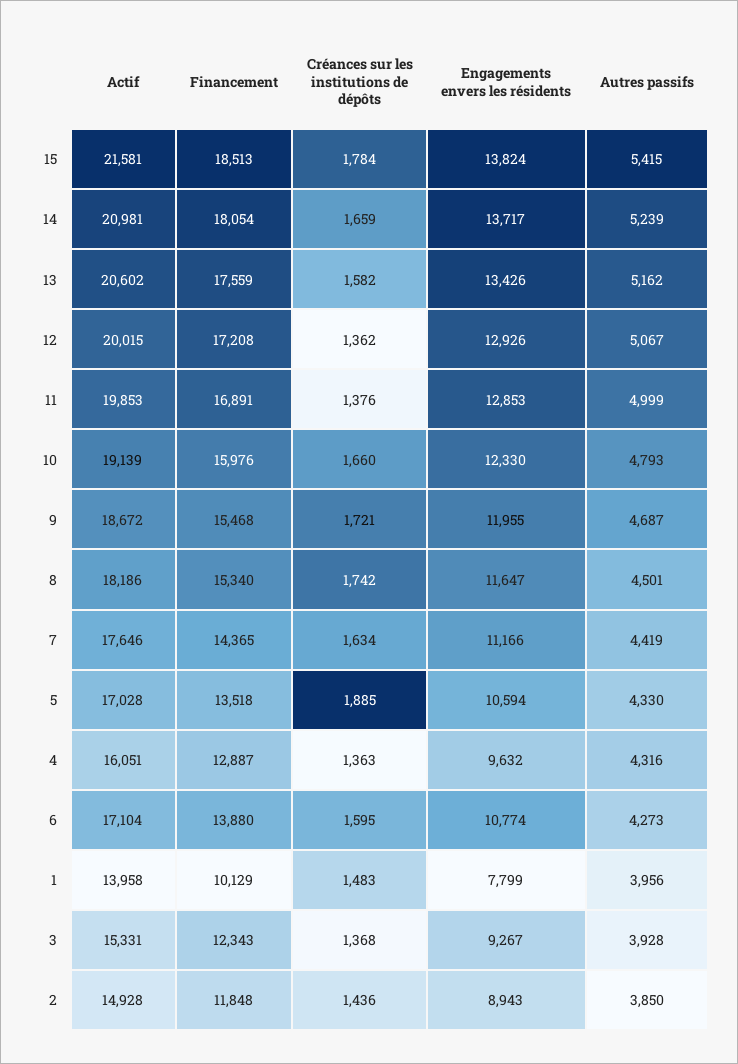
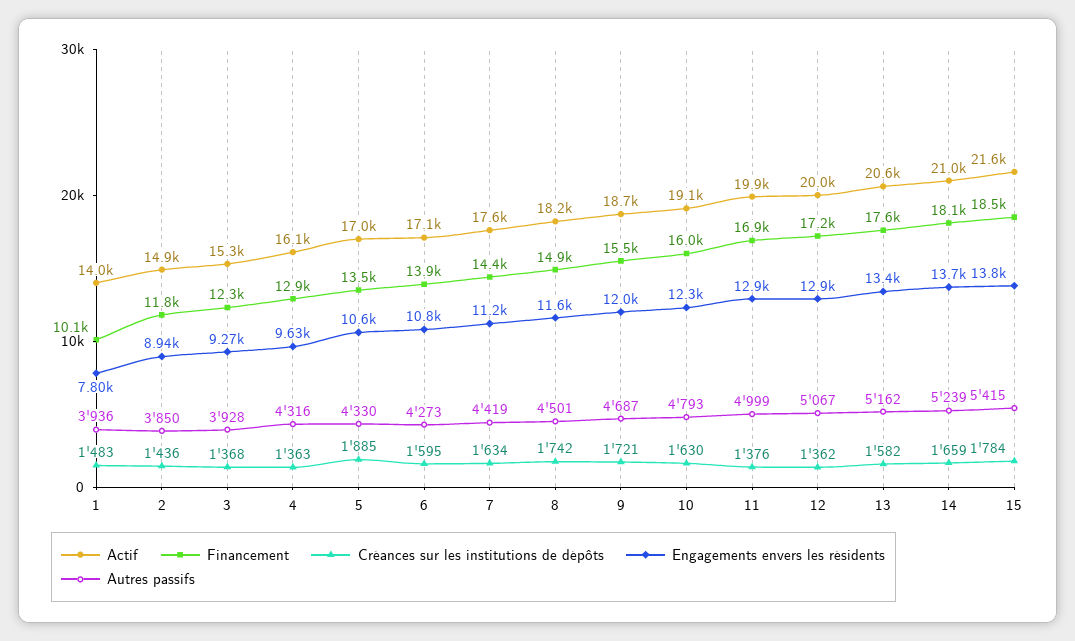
  {
    "Actif": {
      "15": 21581,
      "14": 20981,
      "13": 20602,
      "12": 20015,
      "11": 19853,
      "10": 19139,
      "9": 18672,
      "8": 18186,
      "7": 17646,
      "5": 17028,
      "4": 16051,
      "6": 17104,
      "1": 13958,
      "3": 15331,
      "2": 14928
    },
    "Financement": {
      "15": 18513,
      "14": 18054,
      "13": 17559,
      "12": 17208,
      "11": 16891,
      "10": 15976,
      "9": 15468,
-     "8": 15340,
+     "8": 14900,
      "7": 14365,
      "5": 13518,
      "4": 12887,
      "6": 13880,
      "1": 10129,
      "3": 12343,
      "2": 11848
    },
    "Créances sur les institutions de dépôts": {
      "15": 1784,
      "14": 1659,
      "13": 1582,
      "12": 1362,
      "11": 1376,
-     "10": 1660,
+     "10": 1630,
      "9": 1721,
      "8": 1742,
      "7": 1634,
      "5": 1885,
      "4": 1363,
      "6": 1595,
      "1": 1483,
      "3": 1368,
      "2": 1436
    },
    "Engagements envers les résidents": {
      "15": 13824,
      "14": 13717,
      "13": 13426,
      "12": 12926,
      "11": 12853,
      "10": 12330,
      "9": 11955,
      "8": 11647,
      "7": 11166,
      "5": 10594,
      "4": 9632,
      "6": 10774,
      "1": 7799,
      "3": 9267,
      "2": 8943
    },
    "Autres passifs": {
      "15": 5415,
      "14": 5239,
      "13": 5162,
      "12": 5067,
      "11": 4999,
      "10": 4793,
      "9": 4687,
      "8": 4501,
      "7": 4419,
      "5": 4330,
      "4": 4316,
      "6": 4273,
-     "1": 3956,
+     "1": 3936,
      "3": 3928,
      "2": 3850
    }
  }

